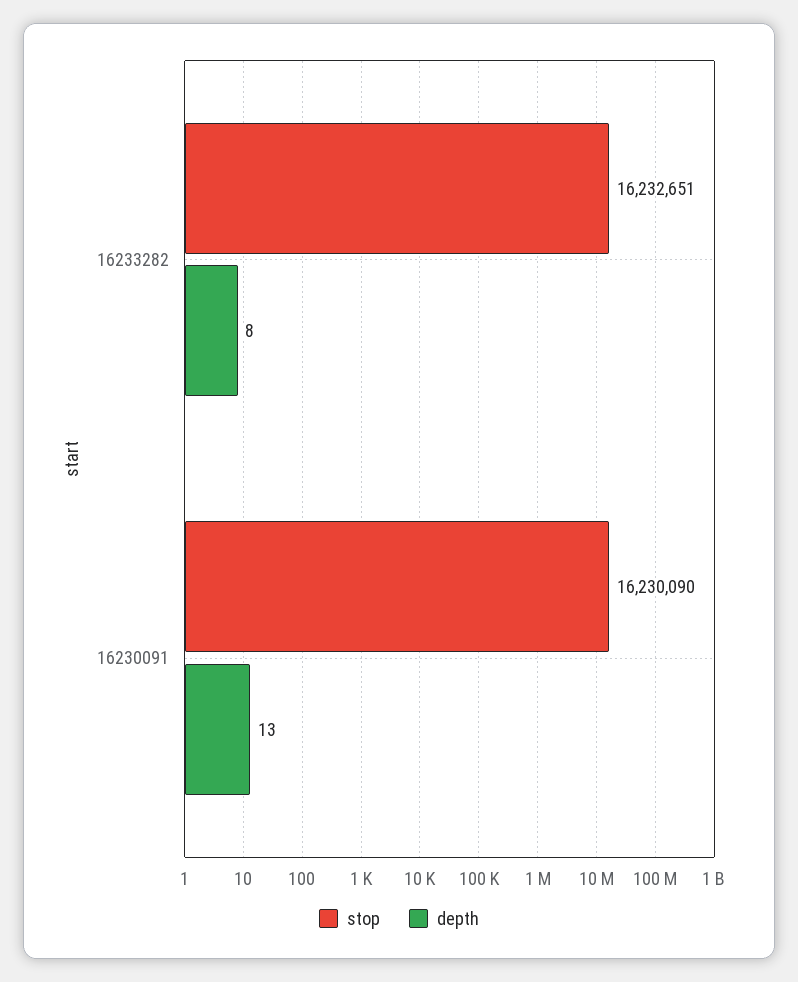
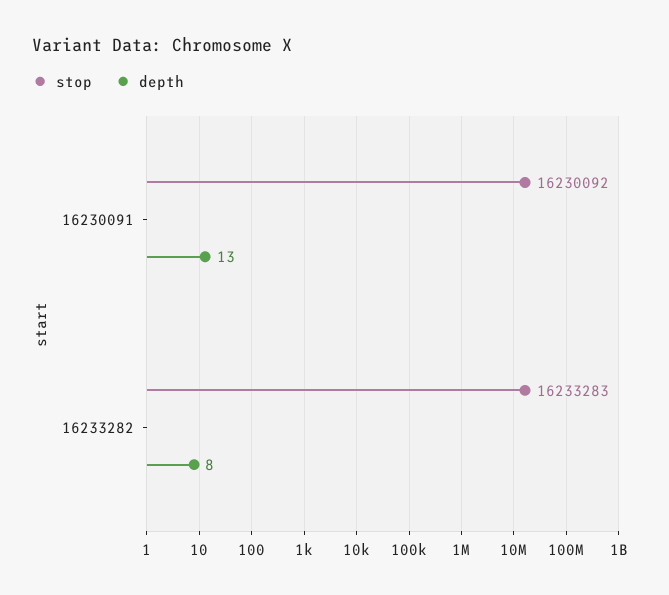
  {
    "stop": {
-     "16233282": 16232651,
+     "16233282": 16233283,
-     "16230091": 16230090
+     "16230091": 16230092
    },
    "depth": {
      "16233282": 8,
      "16230091": 13
    }
  }

